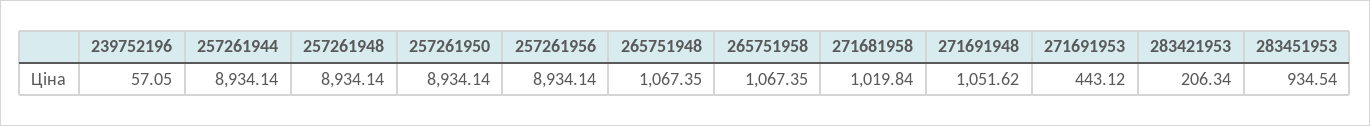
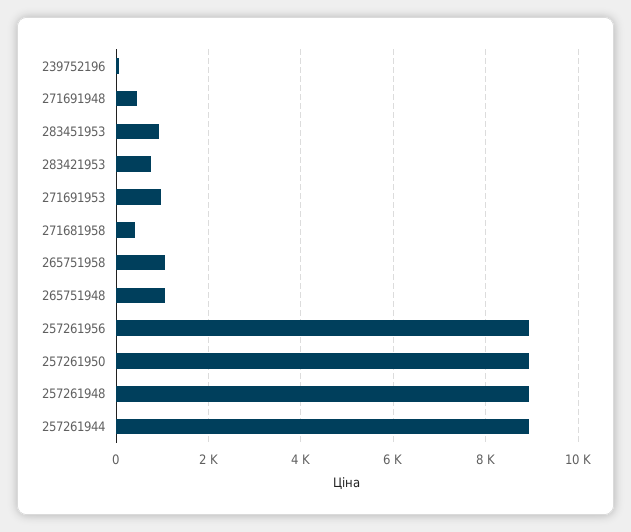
  {
    "239752196": 57.05,
    "257261944": 8934.14,
    "257261948": 8934.14,
    "257261950": 8934.14,
    "257261956": 8934.14,
    "265751948": 1067.35,
    "265751958": 1067.35,
-   "271681958": 1019.84,
+   "271681958": 400,
-   "271691948": 1051.62,
+   "271691948": 400,
-   "271691953": 443.12,
+   "271691953": 1000,
-   "283421953": 206.34,
+   "283421953": 800,
    "283451953": 934.54
  }

